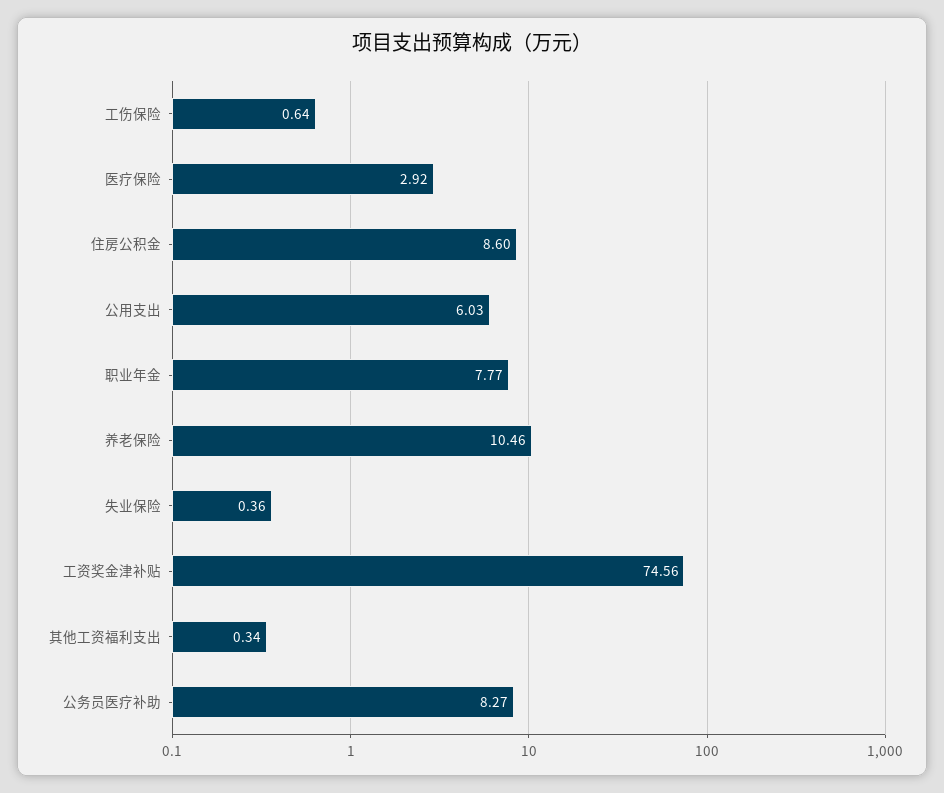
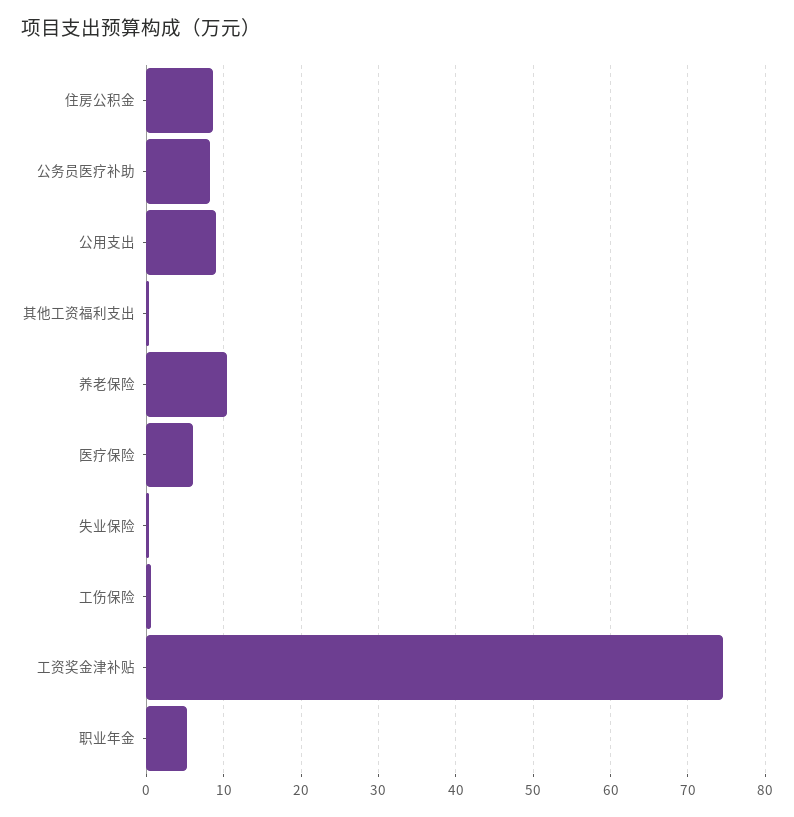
  {
    "工伤保险": 0.64,
-   "医疗保险": 2.92,
+   "医疗保险": 6,
    "住房公积金": 8.6,
-   "公用支出": 6.03,
+   "公用支出": 9,
-   "职业年金": 7.77,
+   "职业年金": 5,
    "养老保险": 10.46,
    "失业保险": 0.36,
    "工资奖金津补贴": 74.56,
    "其他工资福利支出": 0.34,
    "公务员医疗补助": 8.27
  }

